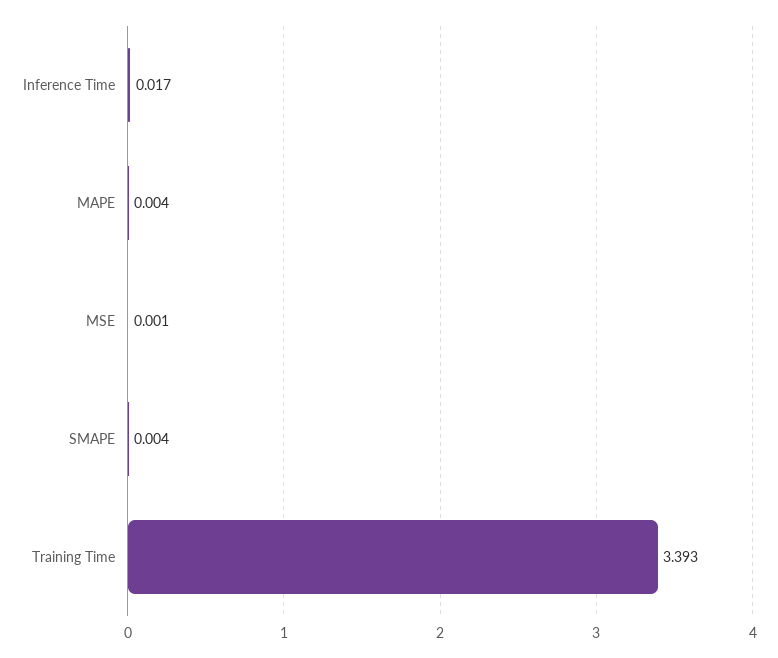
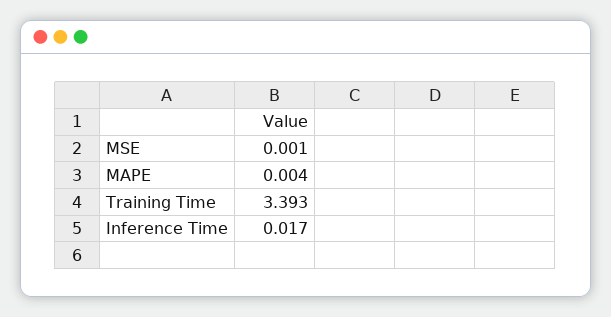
  {
    "Inference Time": 0.017,
    "MAPE": 0.004,
    "MSE": 0.001,
-   "SMAPE": 0.004,
    "Training Time": 3.393
  }

